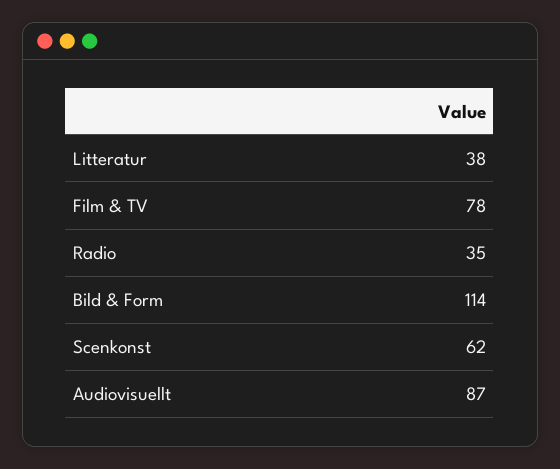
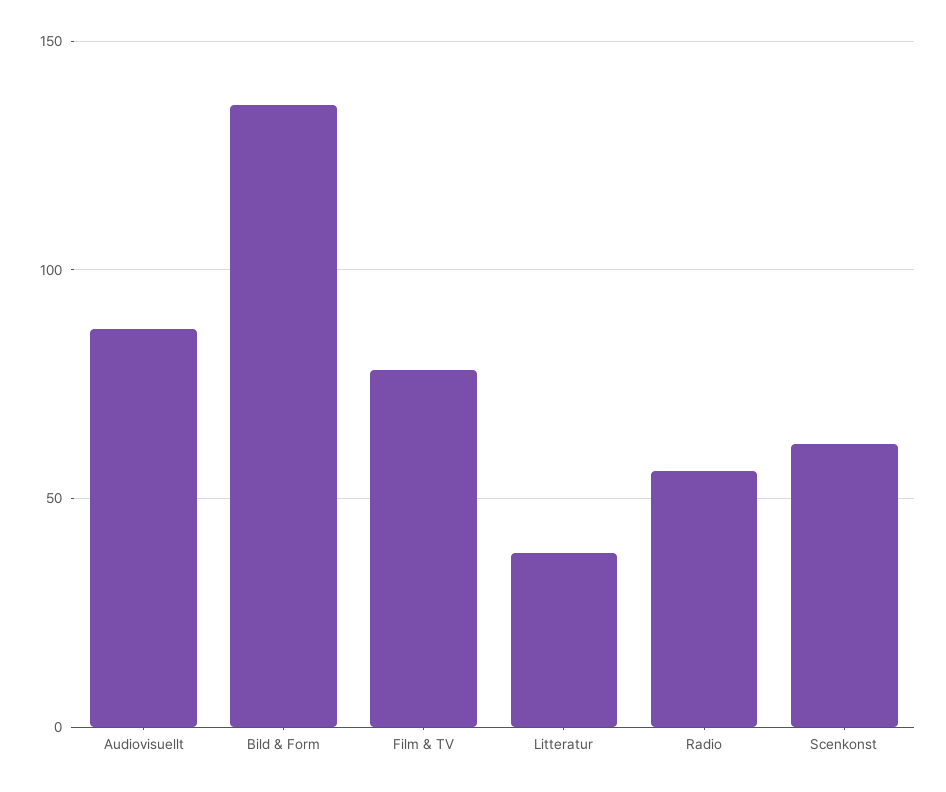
  {
    "Litteratur": 38,
    "Film & TV": 78,
-   "Radio": 35,
+   "Radio": 55,
-   "Bild & Form": 114,
+   "Bild & Form": 135,
    "Scenkonst": 62,
    "Audiovisuellt": 87
  }

